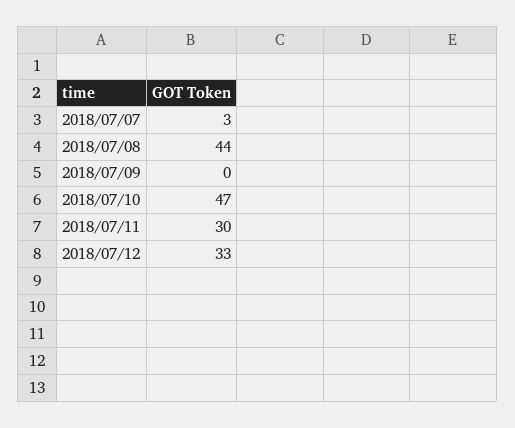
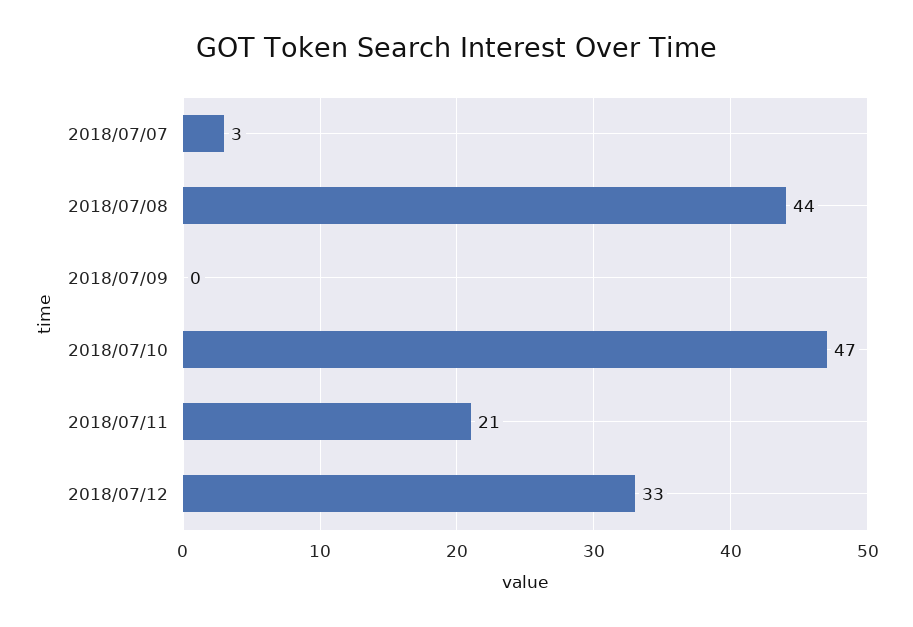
  {
    "2018/07/07": 3,
    "2018/07/08": 44,
    "2018/07/09": 0,
    "2018/07/10": 47,
-   "2018/07/11": 30,
+   "2018/07/11": 21,
    "2018/07/12": 33
  }

